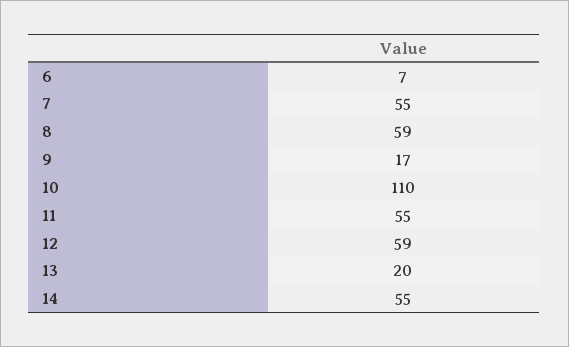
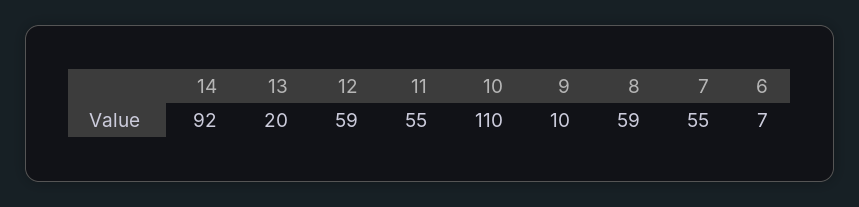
  {
    "6": 7,
    "7": 55,
    "8": 59,
-   "9": 17,
+   "9": 10,
    "10": 110,
    "11": 55,
    "12": 59,
    "13": 20,
-   "14": 55
+   "14": 92
  }

